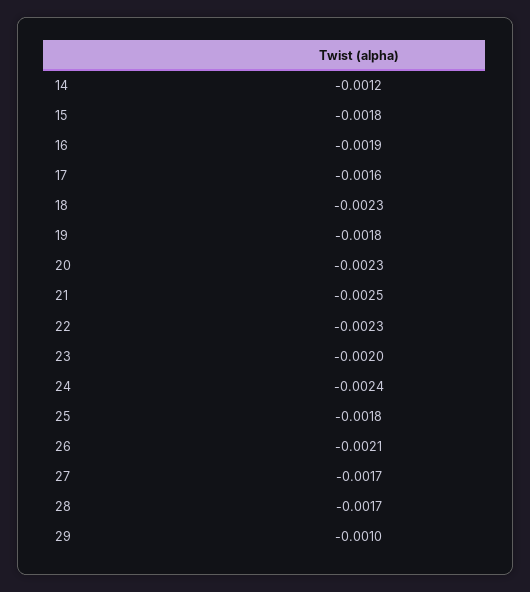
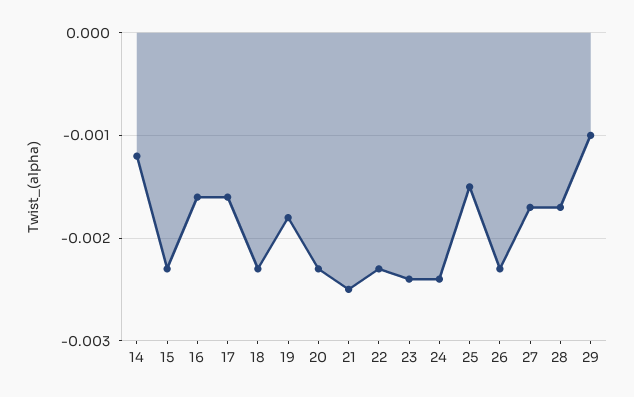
  {
    "14": -0.0012,
-   "15": -0.0018,
+   "15": -0.0023,
-   "16": -0.0019,
+   "16": -0.0016,
    "17": -0.0016,
    "18": -0.0023,
    "19": -0.0018,
    "20": -0.0023,
    "21": -0.0025,
    "22": -0.0023,
-   "23": -0.002,
+   "23": -0.0024,
    "24": -0.0024,
-   "25": -0.0018,
+   "25": -0.0015,
-   "26": -0.0021,
+   "26": -0.0023,
    "27": -0.0017,
    "28": -0.0017,
    "29": -0.001
  }

